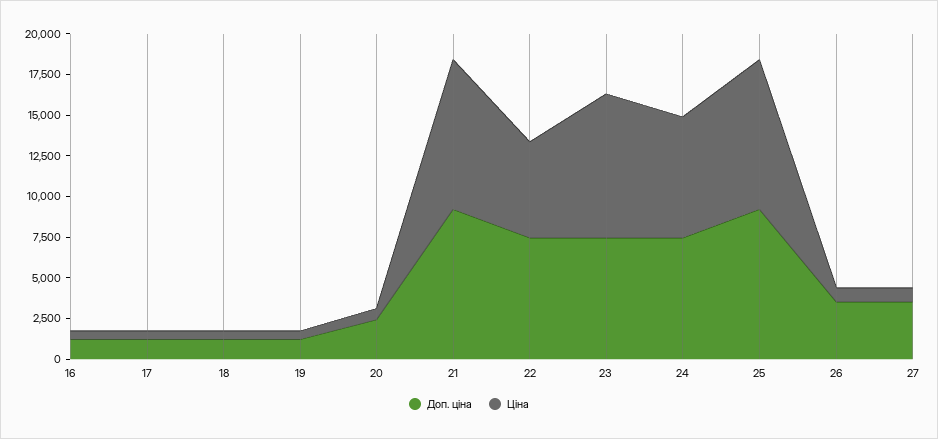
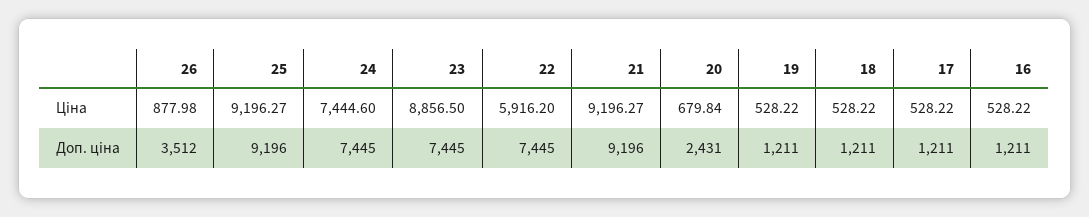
  {
    "Доп. ціна": {
      "16": 1211,
      "17": 1211,
      "18": 1211,
      "19": 1211,
      "20": 2431,
      "21": 9196,
      "22": 7445,
      "23": 7445,
      "24": 7445,
      "25": 9196,
-     "26": 3512,
+     "26": 3512
-     "27": 3500
    },
    "Ціна": {
      "16": 528.22,
      "17": 528.22,
      "18": 528.22,
      "19": 528.22,
      "20": 679.84,
      "21": 9196.27,
      "22": 5916.2,
      "23": 8856.5,
      "24": 7444.6,
      "25": 9196.27,
-     "26": 877.98,
+     "26": 877.98
-     "27": 1000
    }
  }

